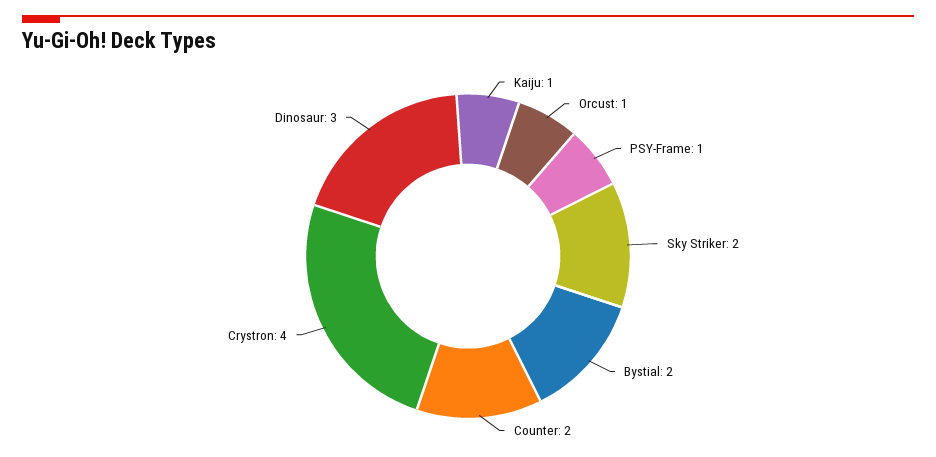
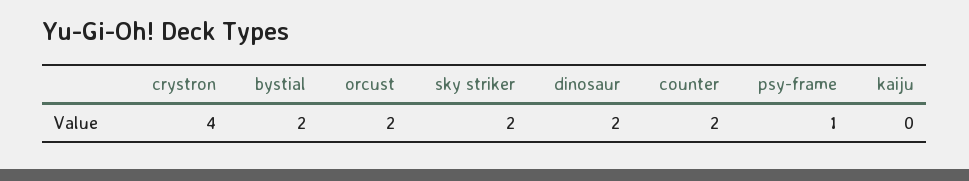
  {
-   "Kaiju": 1,
+   "Kaiju": 0,
-   "Orcust": 1,
+   "Orcust": 2,
    "PSY-Frame": 1,
    "Sky Striker": 2,
    "Bystial": 2,
    "Counter": 2,
    "Crystron": 4,
-   "Dinosaur": 3
+   "Dinosaur": 2
  }

